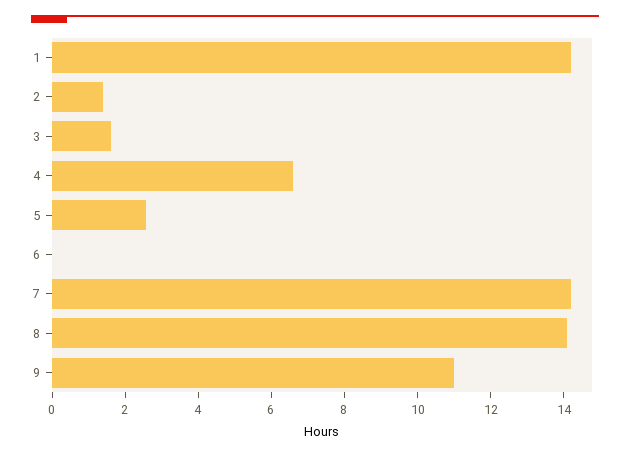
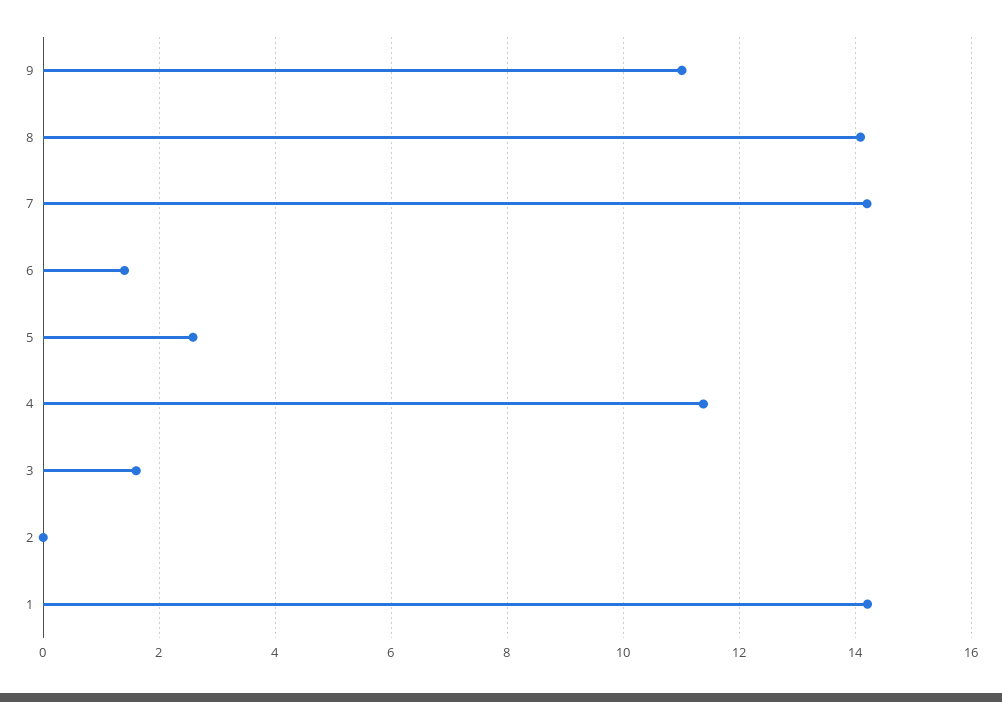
  {
    "1": 14.2,
-   "2": 1.5,
+   "2": 0,
    "3": 1.6,
-   "4": 6.5,
+   "4": 11.4,
    "5": 2.6,
-   "6": 0,
+   "6": 1.4,
    "7": 14.2,
    "8": 14,
    "9": 11
  }

